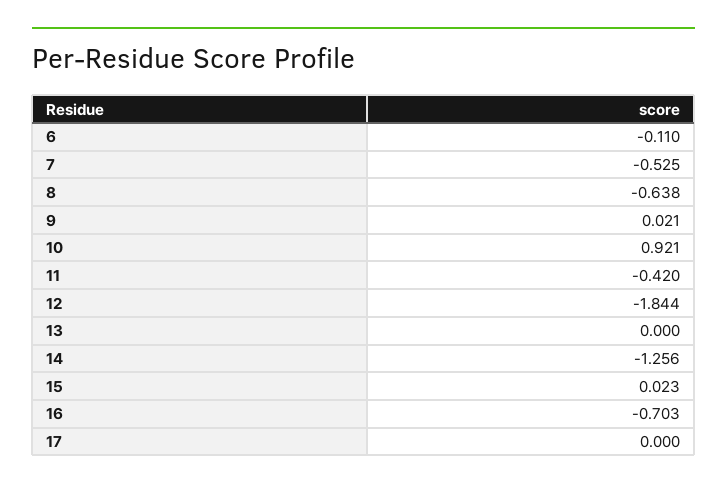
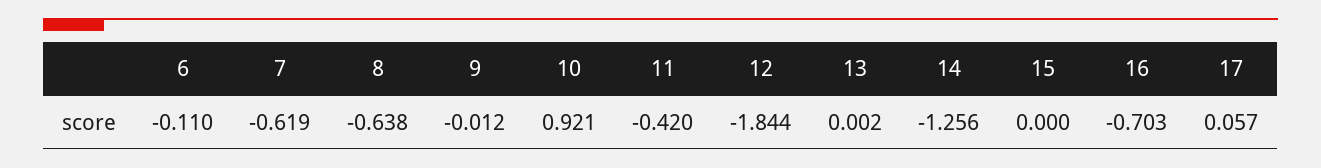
  {
    "6": -0.11,
-   "7": -0.525,
+   "7": -0.619,
    "8": -0.638,
-   "9": 0.021,
+   "9": -0.012,
    "10": 0.921,
    "11": -0.42,
    "12": -1.844,
-   "13": 0,
+   "13": 0.002,
    "14": -1.256,
-   "15": 0.023,
+   "15": 0,
    "16": -0.703,
-   "17": 0
+   "17": 0.057
  }

